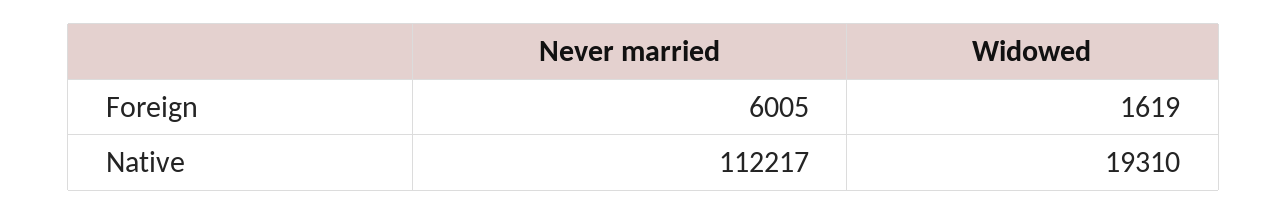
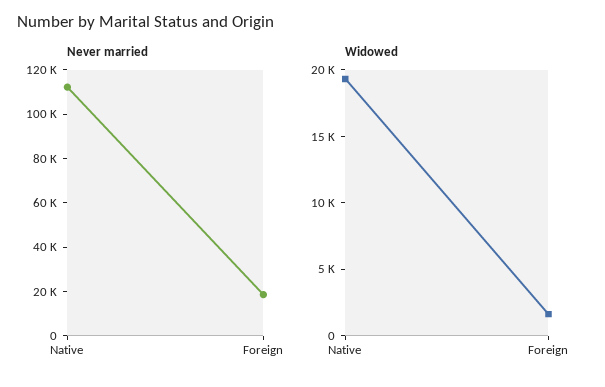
  {
    "Never married": {
-     "Foreign": 6005,
+     "Foreign": 20000,
      "Native": 112217
    },
    "Widowed": {
      "Foreign": 1619,
      "Native": 19310
    }
  }

